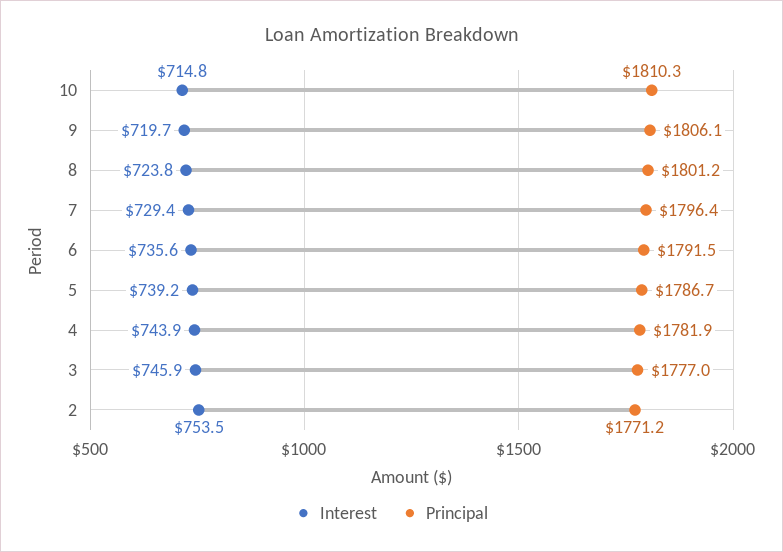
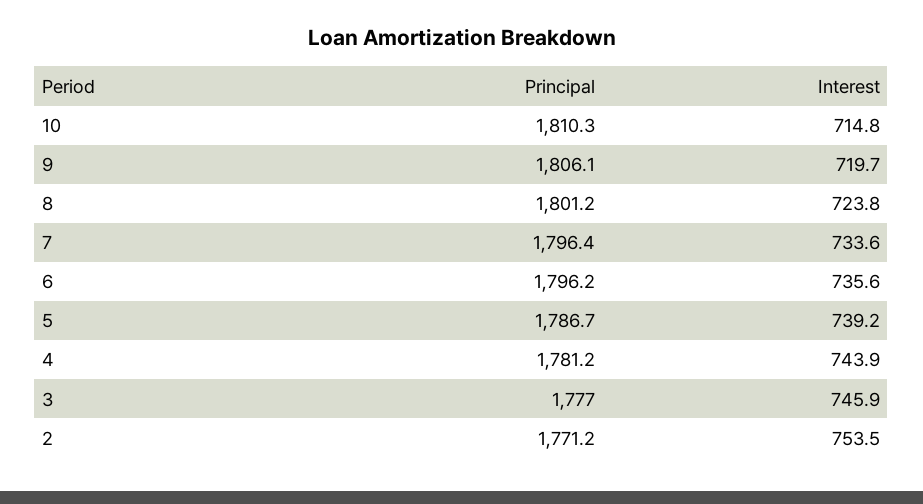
  {
    "Interest": {
      "10": 714.8,
      "9": 719.7,
      "8": 723.8,
-     "7": 729.4,
+     "7": 733.6,
      "6": 735.6,
      "5": 739.2,
      "4": 743.9,
      "3": 745.9,
      "2": 753.5
    },
    "Principal": {
      "10": 1810.3,
      "9": 1806.1,
      "8": 1801.2,
      "7": 1796.4,
-     "6": 1791.5,
+     "6": 1796.2,
      "5": 1786.7,
-     "4": 1781.9,
+     "4": 1781.2,
      "3": 1777,
      "2": 1771.2
    }
  }

